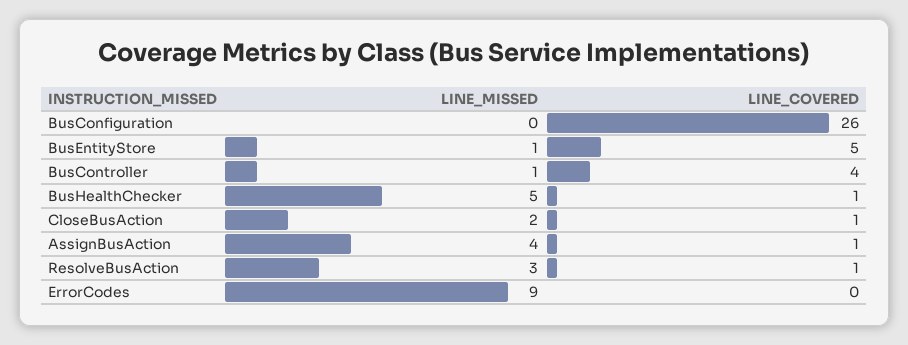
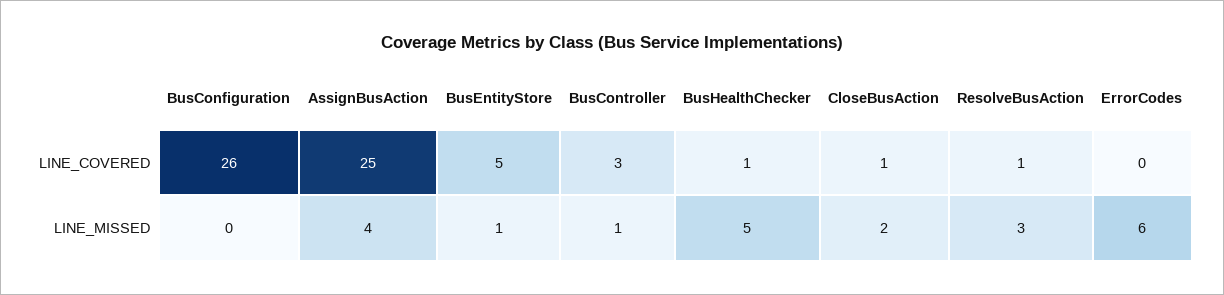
  {
    "LINE_MISSED": {
      "BusConfiguration": 0,
      "BusEntityStore": 1,
      "BusController": 1,
      "BusHealthChecker": 5,
      "CloseBusAction": 2,
      "AssignBusAction": 4,
      "ResolveBusAction": 3,
-     "ErrorCodes": 9
+     "ErrorCodes": 6
    },
    "LINE_COVERED": {
      "BusConfiguration": 26,
      "BusEntityStore": 5,
-     "BusController": 4,
+     "BusController": 3,
      "BusHealthChecker": 1,
      "CloseBusAction": 1,
-     "AssignBusAction": 1,
+     "AssignBusAction": 25,
      "ResolveBusAction": 1,
      "ErrorCodes": 0
    }
  }

